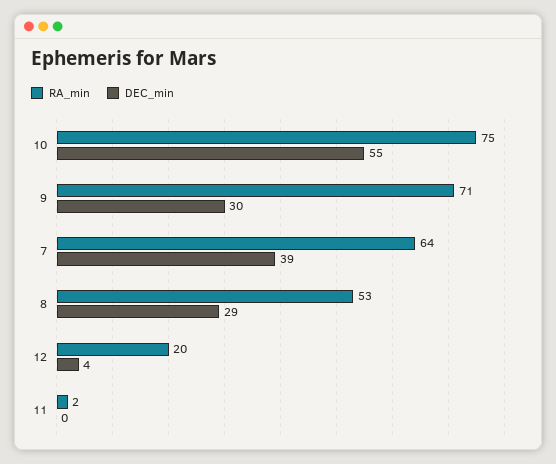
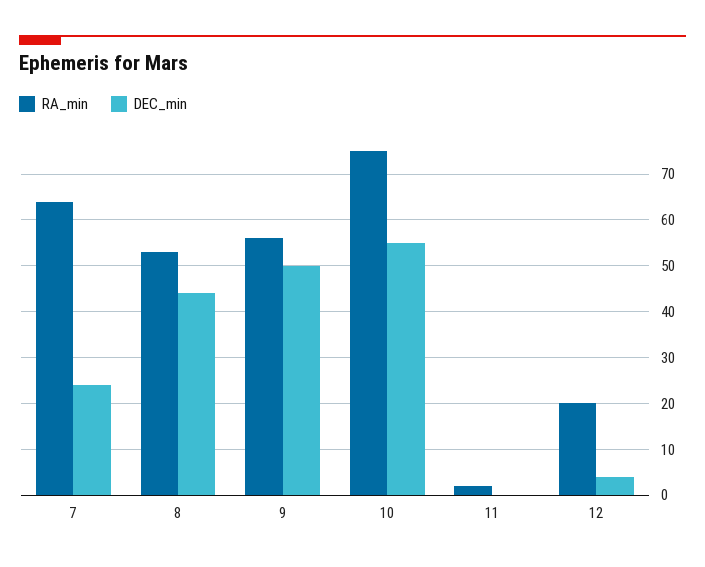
  {
    "RA_min": {
      "10": 75,
-     "9": 71,
+     "9": 55,
      "7": 64,
      "8": 53,
      "12": 20,
      "11": 2
    },
    "DEC_min": {
      "10": 55,
-     "9": 30,
+     "9": 50,
-     "7": 39,
+     "7": 25,
-     "8": 29,
+     "8": 45,
      "12": 4,
      "11": 0
    }
  }

